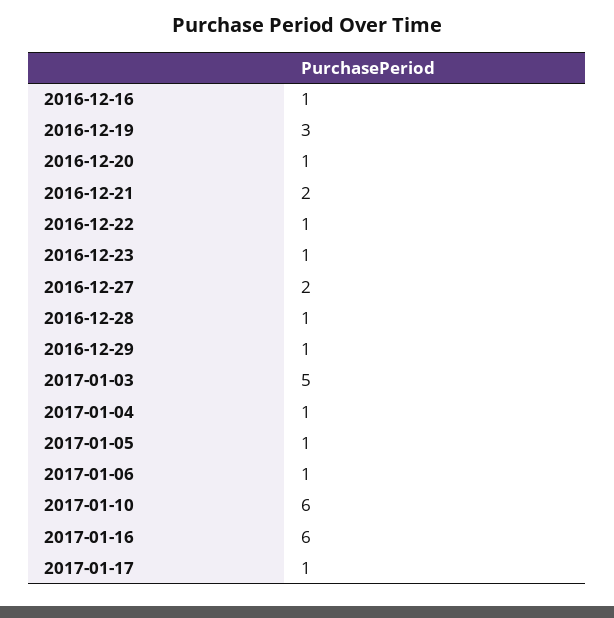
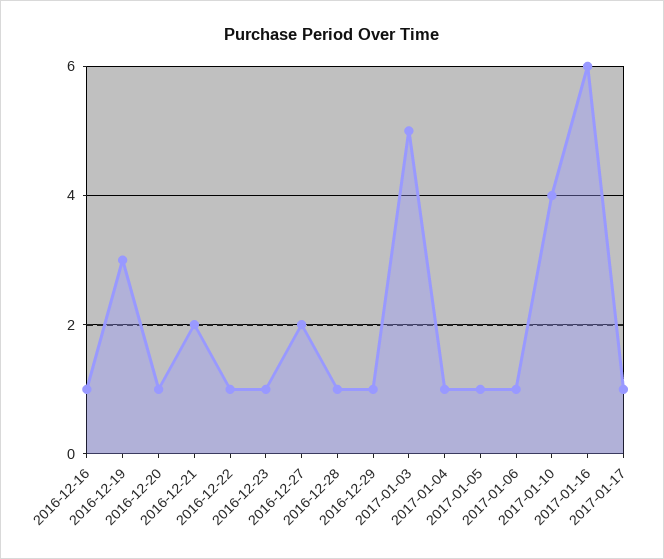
  {
    "2016-12-16": 1,
    "2016-12-19": 3,
    "2016-12-20": 1,
    "2016-12-21": 2,
    "2016-12-22": 1,
    "2016-12-23": 1,
    "2016-12-27": 2,
    "2016-12-28": 1,
    "2016-12-29": 1,
    "2017-01-03": 5,
    "2017-01-04": 1,
    "2017-01-05": 1,
    "2017-01-06": 1,
-   "2017-01-10": 6,
+   "2017-01-10": 4,
    "2017-01-16": 6,
    "2017-01-17": 1
  }

